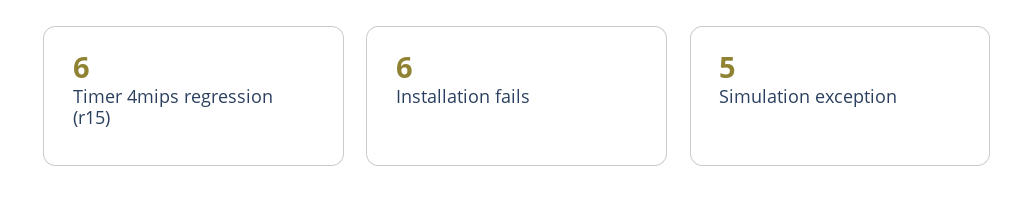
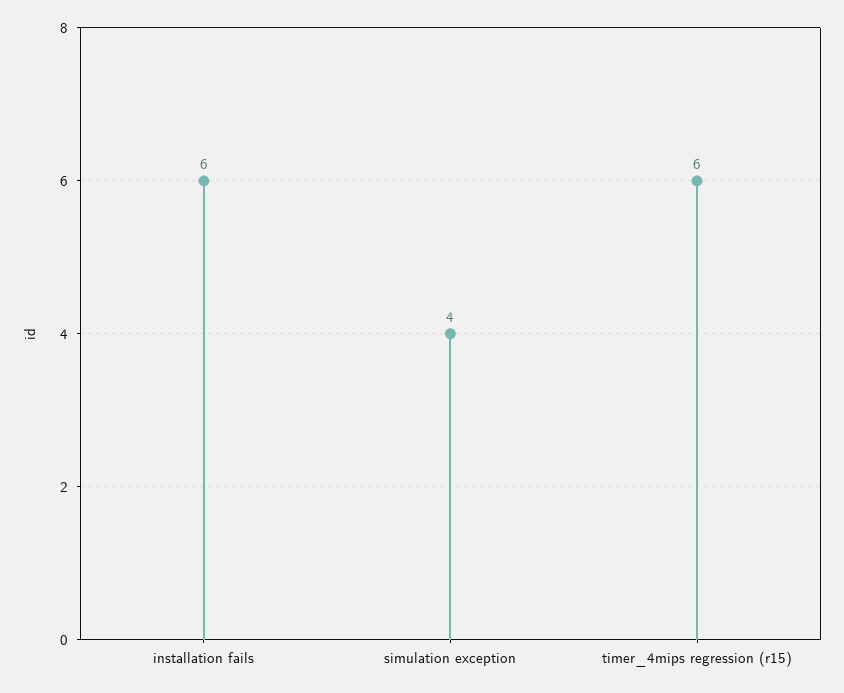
  {
    "Timer 4mips regression (r15)": 6,
    "Installation fails": 6,
-   "Simulation exception": 5
+   "Simulation exception": 4
  }

